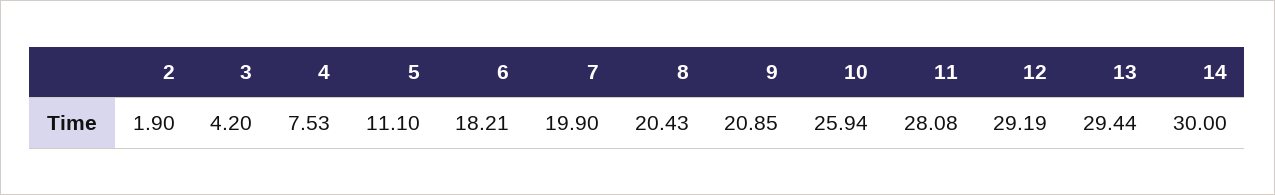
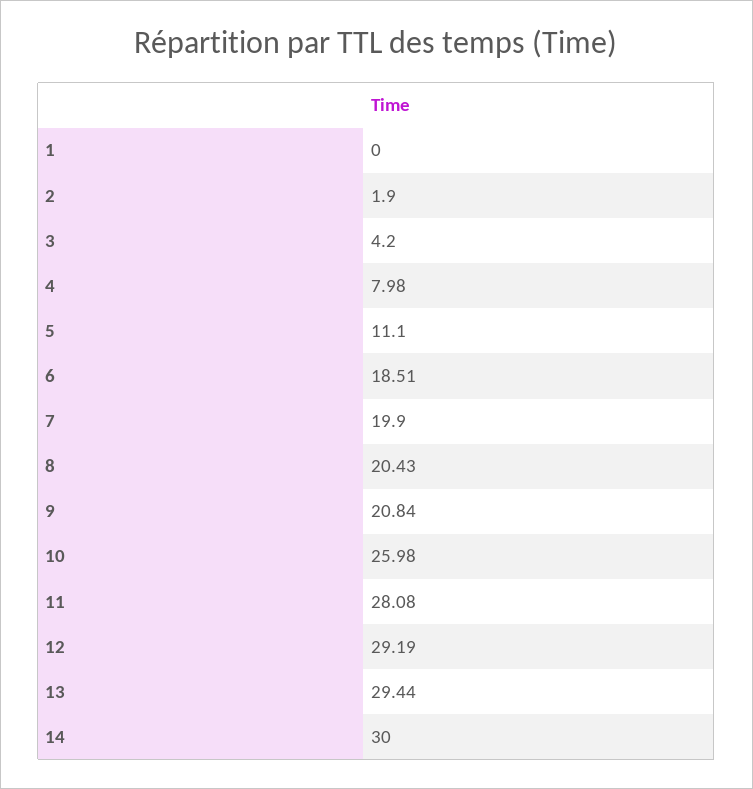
  {
    "2": 1.9,
    "3": 4.2,
-   "4": 7.53,
+   "4": 7.98,
    "5": 11.1,
-   "6": 18.21,
+   "6": 18.51,
    "7": 19.9,
    "8": 20.43,
-   "9": 20.85,
+   "9": 20.84,
-   "10": 25.94,
+   "10": 25.98,
    "11": 28.08,
    "12": 29.19,
    "13": 29.44,
-   "14": 30
+   "14": 30,
+   "1": 0
  }

